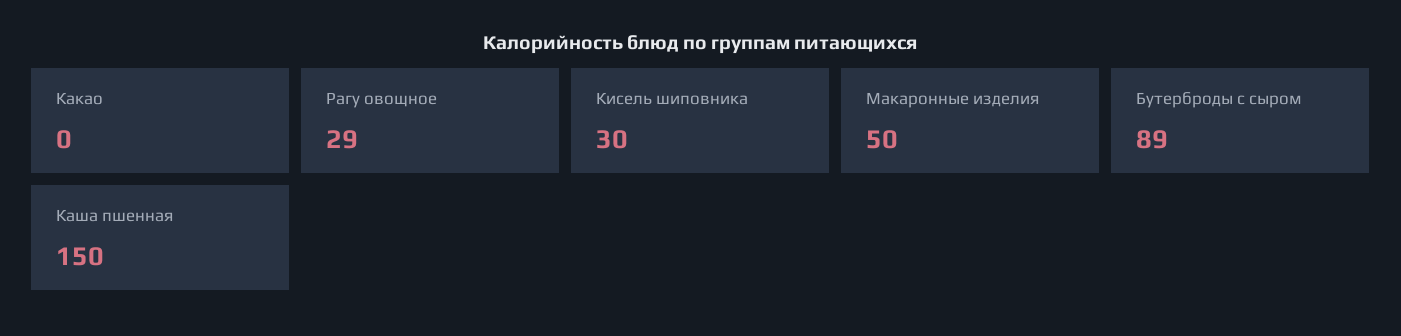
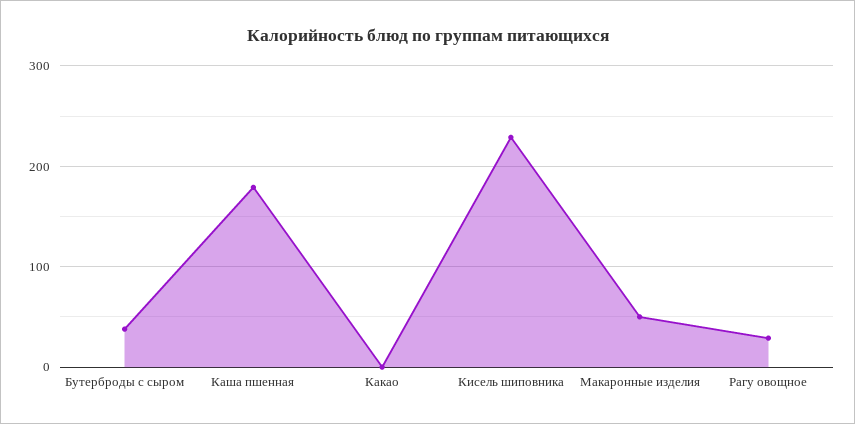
  {
    "Какао": 0,
    "Рагу овощное": 29,
-   "Кисель шиповника": 30,
+   "Кисель шиповника": 230,
    "Макаронные изделия": 50,
-   "Бутерброды с сыром": 89,
+   "Бутерброды с сыром": 40,
-   "Каша пшенная": 150
+   "Каша пшенная": 180
  }

